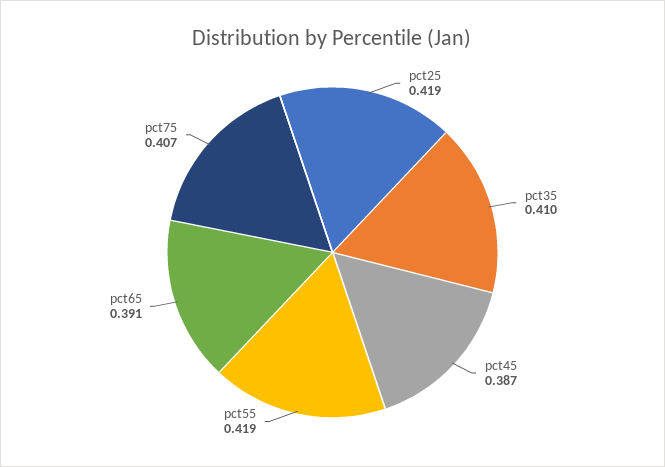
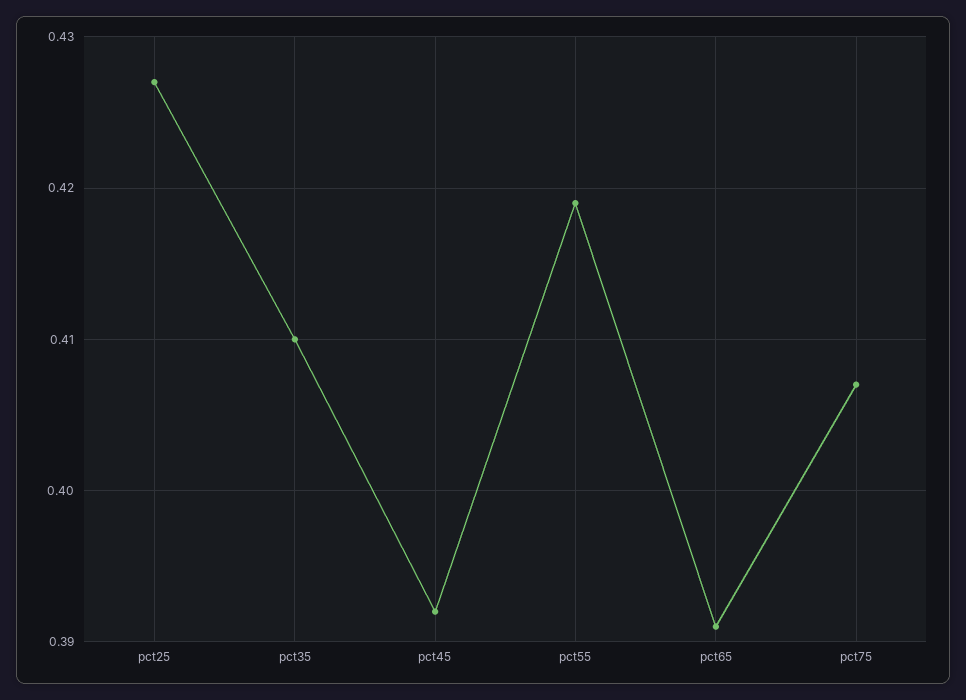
  {
-   "pct25": 0.419,
+   "pct25": 0.427,
    "pct35": 0.41,
-   "pct45": 0.387,
+   "pct45": 0.392,
    "pct55": 0.419,
    "pct65": 0.391,
    "pct75": 0.407
  }

